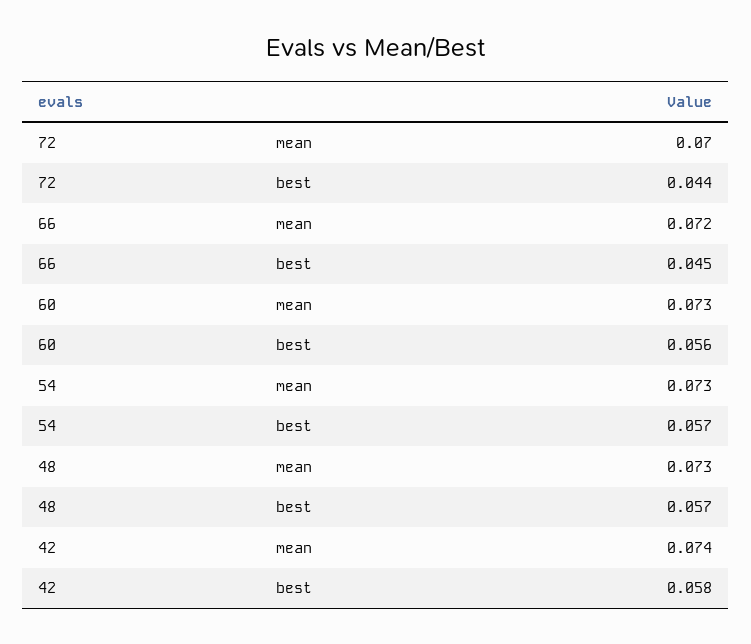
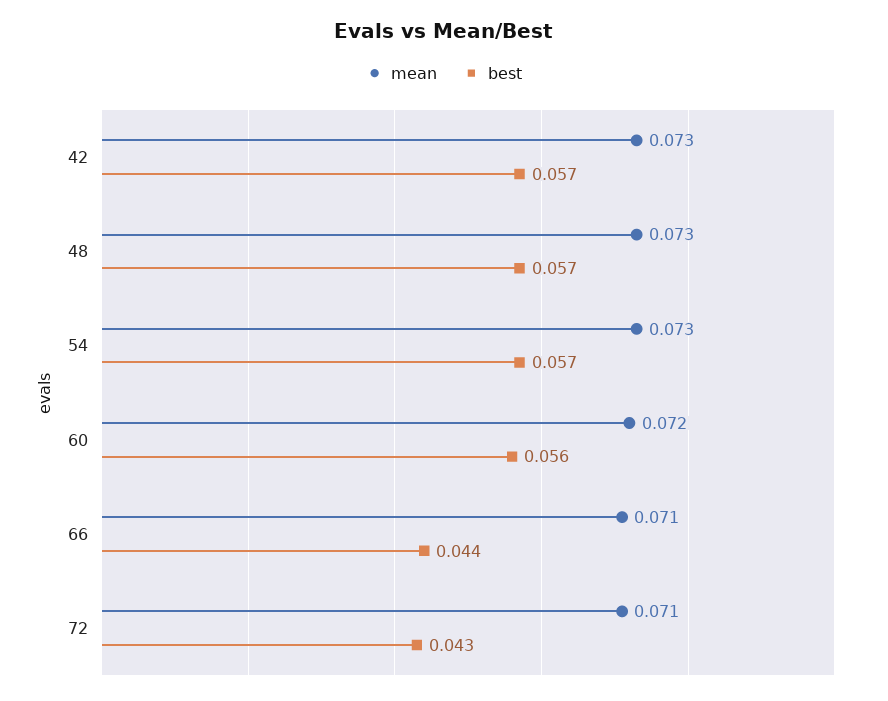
  {
    "mean": {
-     "72": 0.07,
+     "72": 0.071,
-     "66": 0.072,
+     "66": 0.071,
-     "60": 0.073,
+     "60": 0.072,
      "54": 0.073,
      "48": 0.073,
-     "42": 0.074
+     "42": 0.073
    },
    "best": {
-     "72": 0.044,
+     "72": 0.043,
-     "66": 0.045,
+     "66": 0.044,
      "60": 0.056,
      "54": 0.057,
      "48": 0.057,
-     "42": 0.058
+     "42": 0.057
    }
  }

